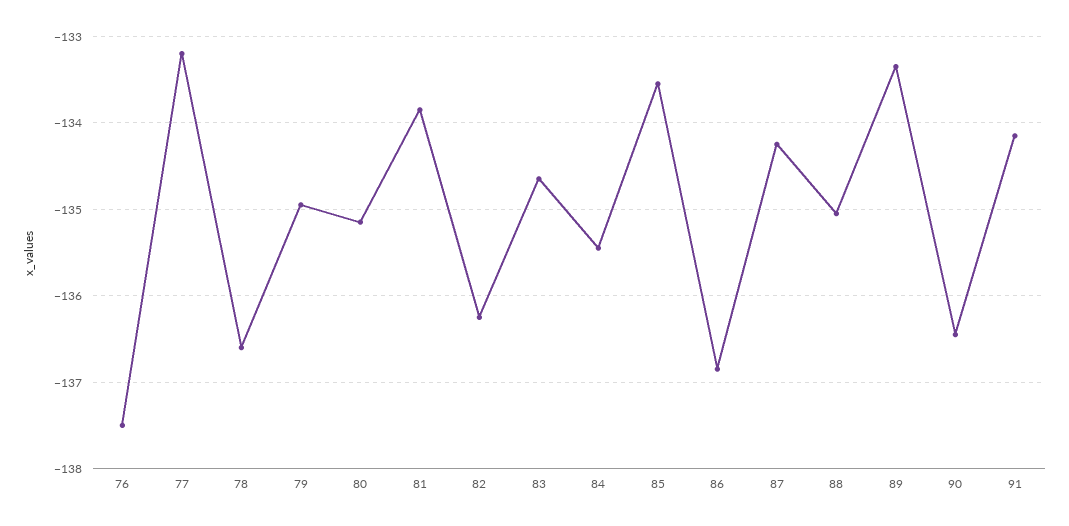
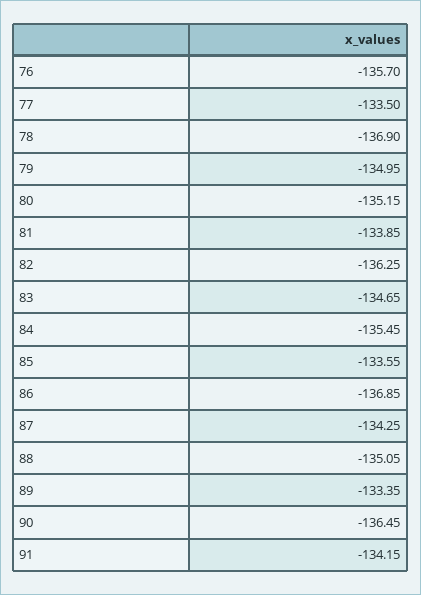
  {
-   "76": -137.5,
+   "76": -135.7,
-   "77": -133.2,
+   "77": -133.5,
-   "78": -136.6,
+   "78": -136.9,
    "79": -134.95,
    "80": -135.15,
    "81": -133.85,
    "82": -136.25,
    "83": -134.65,
    "84": -135.45,
    "85": -133.55,
    "86": -136.85,
    "87": -134.25,
    "88": -135.05,
    "89": -133.35,
    "90": -136.45,
    "91": -134.15
  }

